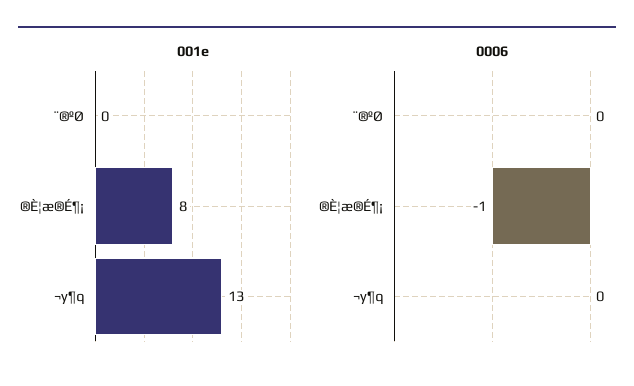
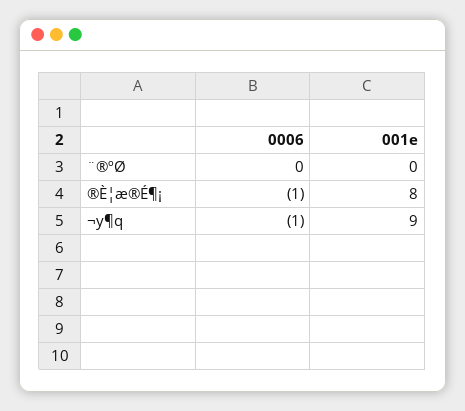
  {
    "001e": {
      "¨®ºØ": 0,
      "®È¦æ®É¶¡": 8,
-     "¬y¶q": 13
+     "¬y¶q": 9
    },
    "0006": {
      "¨®ºØ": 0,
      "®È¦æ®É¶¡": -1,
-     "¬y¶q": 0
+     "¬y¶q": -1
    }
  }

